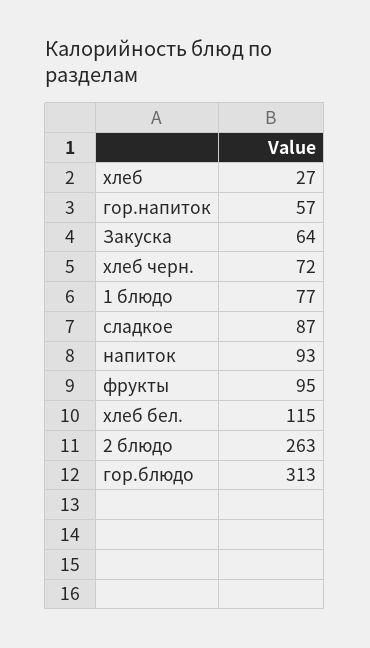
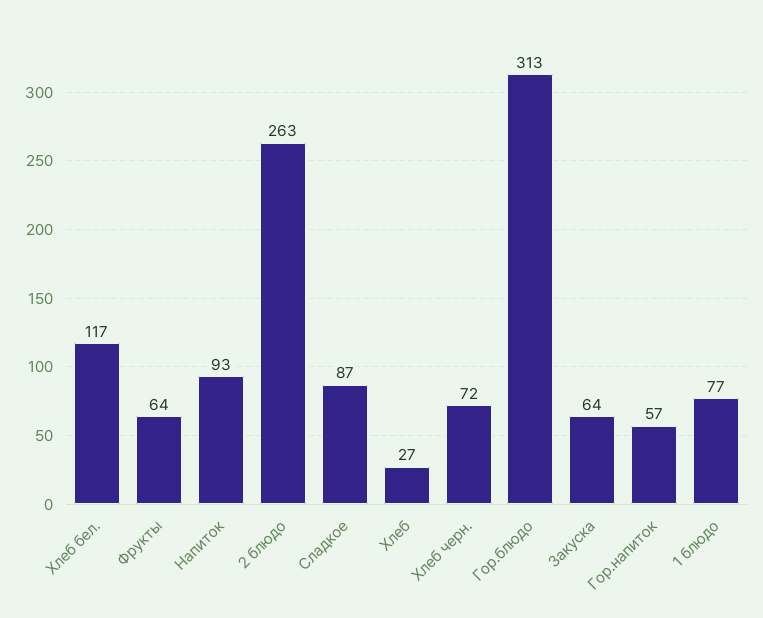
  {
    "хлеб": 27,
    "гор.напиток": 57,
    "Закуска": 64,
    "хлеб черн.": 72,
    "1 блюдо": 77,
    "сладкое": 87,
    "напиток": 93,
-   "фрукты": 95,
+   "фрукты": 64,
-   "хлеб бел.": 115,
+   "хлеб бел.": 117,
    "2 блюдо": 263,
    "гор.блюдо": 313
  }

